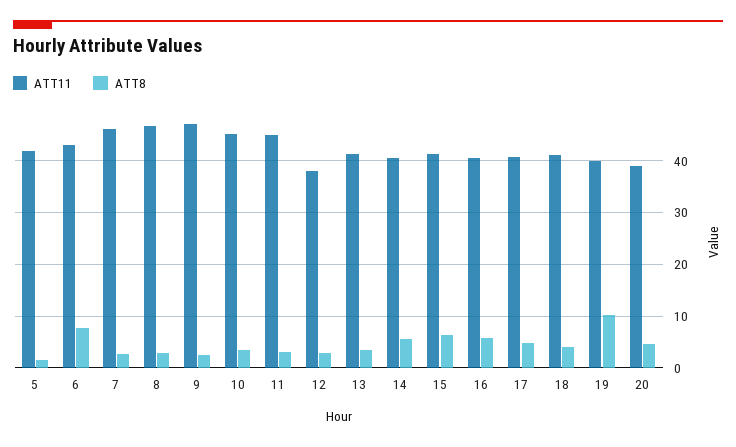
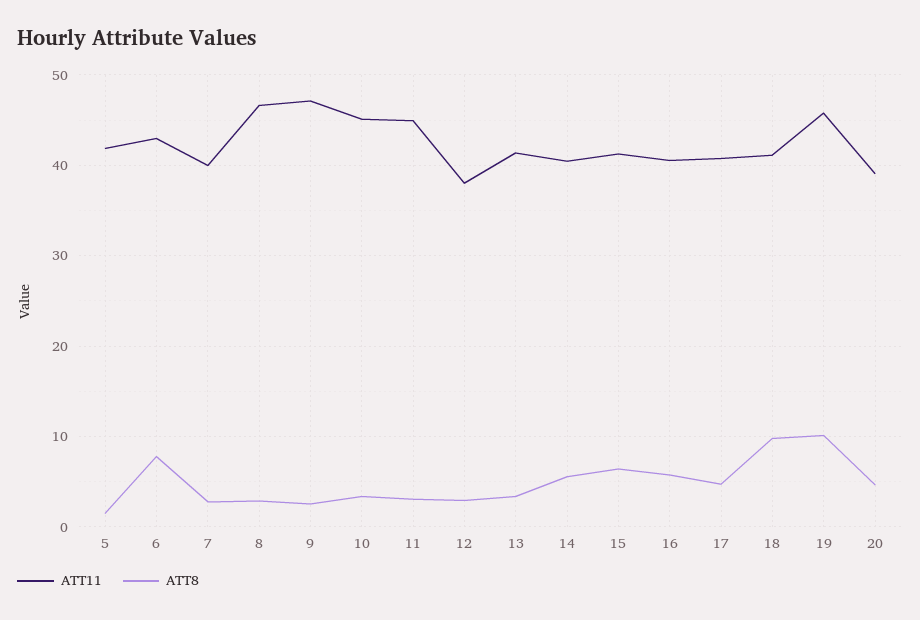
  {
    "ATT11": {
      "5": 42,
      "6": 43,
-     "7": 46,
+     "7": 40,
      "8": 47,
      "9": 47,
      "10": 45,
      "11": 45,
      "12": 38,
      "13": 41,
      "14": 40,
      "15": 41,
      "16": 41,
      "17": 41,
      "18": 41,
-     "19": 40,
+     "19": 46,
      "20": 39
    },
    "ATT8": {
      "5": 1,
      "6": 8,
      "7": 3,
      "8": 3,
      "9": 3,
      "10": 3,
      "11": 3,
      "12": 3,
      "13": 3,
      "14": 6,
      "15": 6,
      "16": 6,
      "17": 5,
-     "18": 4,
+     "18": 10,
      "19": 10,
      "20": 5
    }
  }

